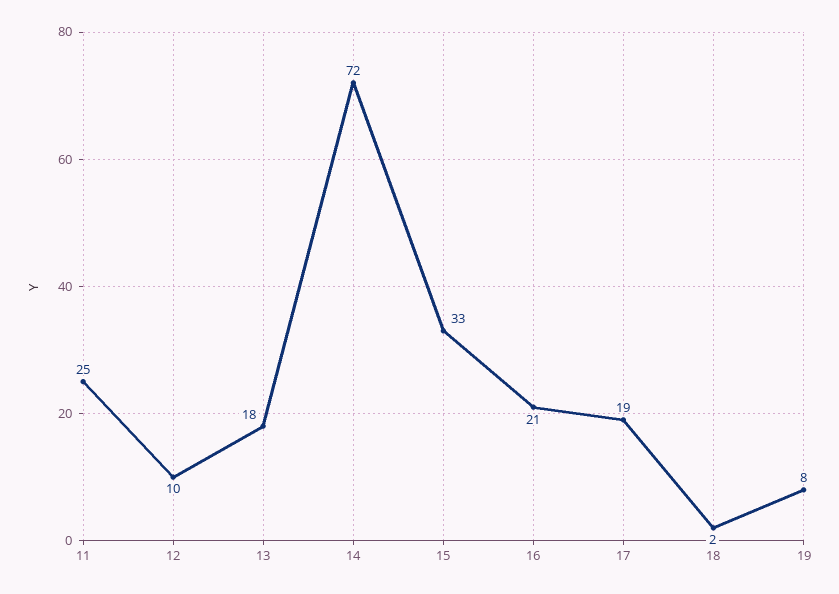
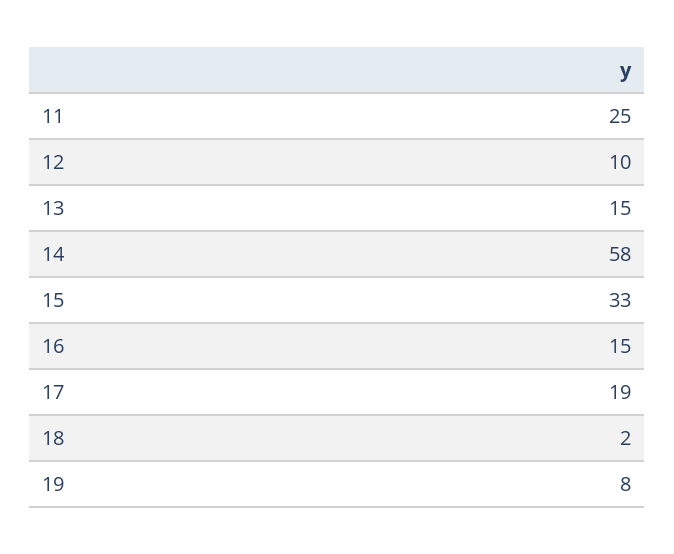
  {
    "11": 25,
    "12": 10,
-   "13": 18,
+   "13": 15,
-   "14": 72,
+   "14": 58,
    "15": 33,
-   "16": 21,
+   "16": 15,
    "17": 19,
    "18": 2,
    "19": 8
  }

